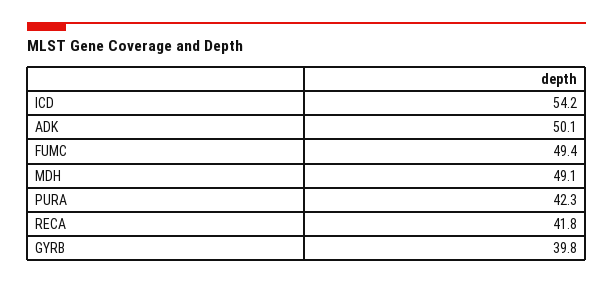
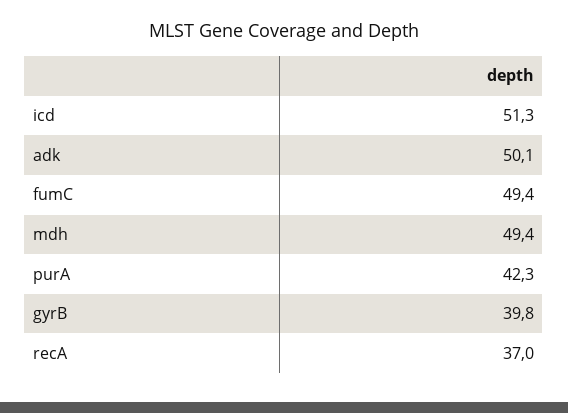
  {
-   "ICD": 54.2,
+   "ICD": 51.3,
    "ADK": 50.1,
    "FUMC": 49.4,
-   "MDH": 49.1,
+   "MDH": 49.4,
    "PURA": 42.3,
-   "RECA": 41.8,
+   "RECA": 37,
    "GYRB": 39.8
  }

